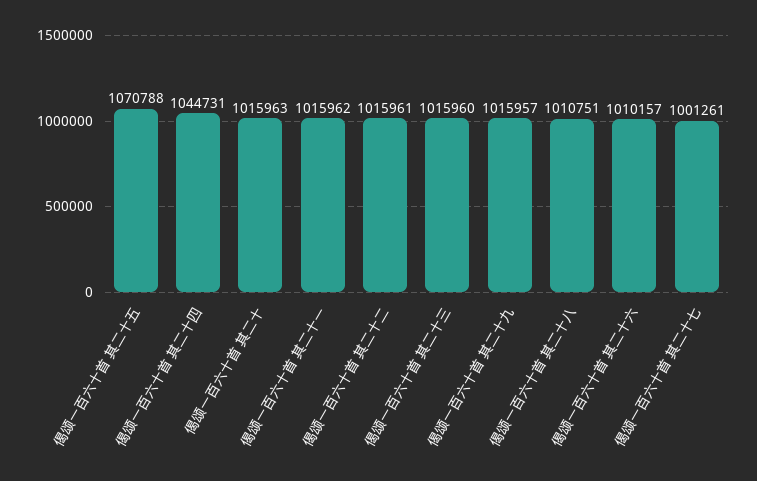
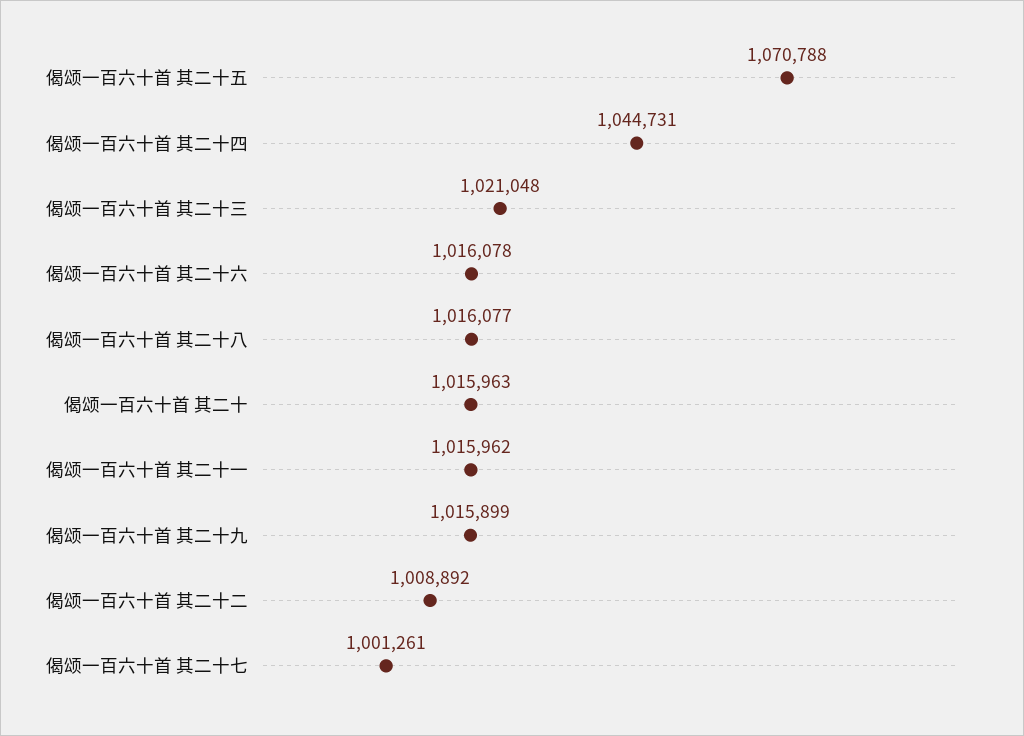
  {
    "偈颂一百六十首 其二十五": 1070788,
    "偈颂一百六十首 其二十四": 1044731,
    "偈颂一百六十首 其二十": 1015963,
    "偈颂一百六十首 其二十一": 1015962,
-   "偈颂一百六十首 其二十二": 1015961,
+   "偈颂一百六十首 其二十二": 1008892,
-   "偈颂一百六十首 其二十三": 1015960,
+   "偈颂一百六十首 其二十三": 1021048,
-   "偈颂一百六十首 其二十九": 1015957,
+   "偈颂一百六十首 其二十九": 1015899,
-   "偈颂一百六十首 其二十八": 1010751,
+   "偈颂一百六十首 其二十八": 1016077,
-   "偈颂一百六十首 其二十六": 1010157,
+   "偈颂一百六十首 其二十六": 1016078,
    "偈颂一百六十首 其二十七": 1001261
  }

